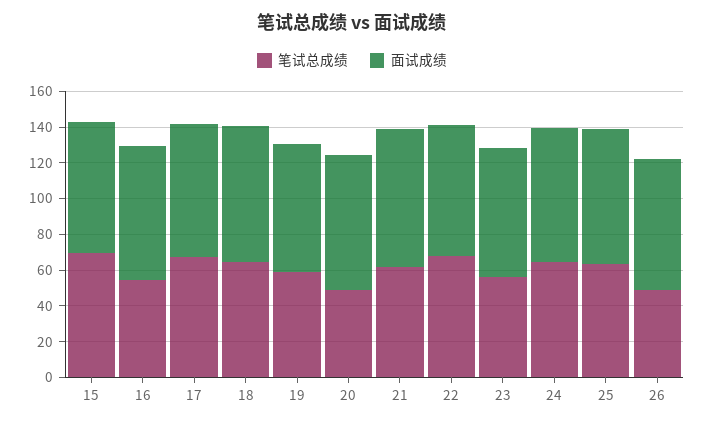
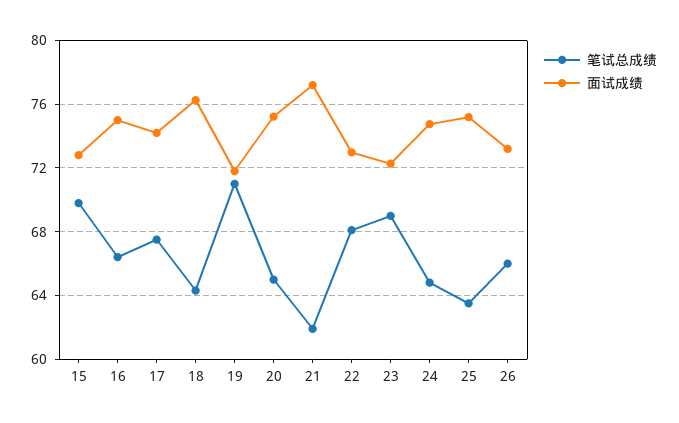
  {
    "笔试总成绩": {
      "15": 70,
-     "16": 55,
+     "16": 66.5,
      "17": 67.5,
      "18": 64.5,
-     "19": 60,
+     "19": 71,
-     "20": 50,
+     "20": 65,
      "21": 62,
      "22": 68,
-     "23": 55,
+     "23": 69,
      "24": 65,
      "25": 63.5,
-     "26": 50
+     "26": 66
    },
    "面试成绩": {
      "15": 73,
      "16": 75,
      "17": 74,
      "18": 76.5,
      "19": 72,
      "20": 75,
      "21": 77,
      "22": 73,
      "23": 72.5,
      "24": 75,
      "25": 75,
      "26": 73
    }
  }

